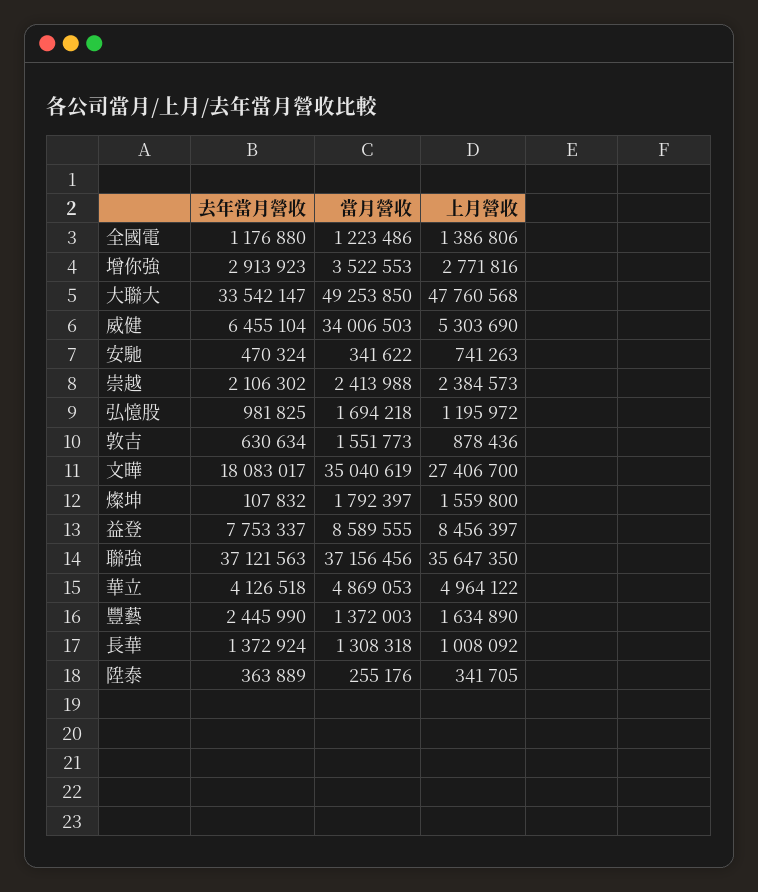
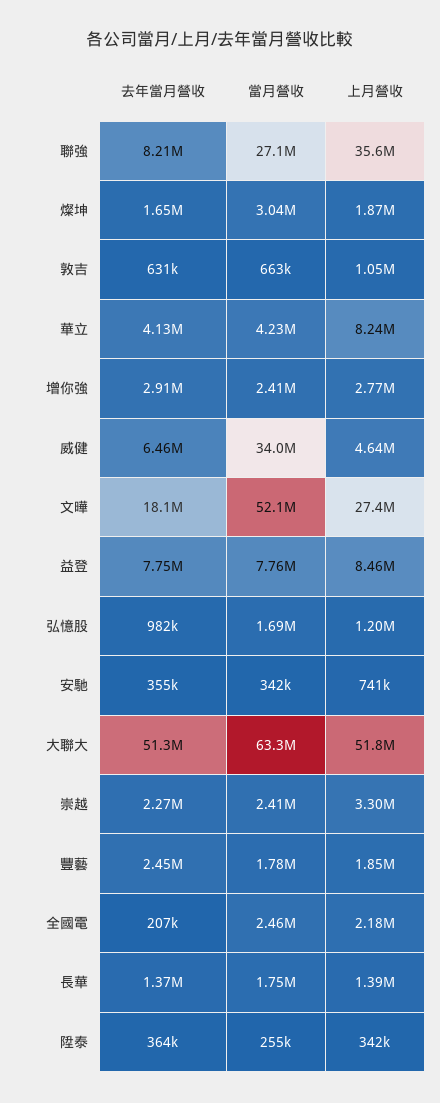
  {
    "去年當月營收": {
-     "全國電": 1176880,
+     "全國電": 207000,
      "增你強": 2913923,
-     "大聯大": 33542147,
+     "大聯大": 51300000,
      "威健": 6455104,
-     "安馳": 470324,
+     "安馳": 355000,
-     "崇越": 2106302,
+     "崇越": 2270000,
      "弘憶股": 981825,
      "敦吉": 630634,
      "文曄": 18083017,
-     "燦坤": 107832,
+     "燦坤": 1650000,
      "益登": 7753337,
-     "聯強": 37121563,
+     "聯強": 8210000,
      "華立": 4126518,
      "豐藝": 2445990,
      "長華": 1372924,
      "陞泰": 363889
    },
    "當月營收": {
-     "全國電": 1223486,
+     "全國電": 2460000,
-     "增你強": 3522553,
+     "增你強": 2410000,
-     "大聯大": 49253850,
+     "大聯大": 63300000,
      "威健": 34006503,
      "安馳": 341622,
      "崇越": 2413988,
      "弘憶股": 1694218,
-     "敦吉": 1551773,
+     "敦吉": 663000,
-     "文曄": 35040619,
+     "文曄": 52100000,
-     "燦坤": 1792397,
+     "燦坤": 3040000,
-     "益登": 8589555,
+     "益登": 7760000,
-     "聯強": 37156456,
+     "聯強": 27100000,
-     "華立": 4869053,
+     "華立": 4230000,
-     "豐藝": 1372003,
+     "豐藝": 1780000,
-     "長華": 1308318,
+     "長華": 1750000,
      "陞泰": 255176
    },
    "上月營收": {
-     "全國電": 1386806,
+     "全國電": 2180000,
      "增你強": 2771816,
-     "大聯大": 47760568,
+     "大聯大": 51800000,
-     "威健": 5303690,
+     "威健": 4640000,
      "安馳": 741263,
-     "崇越": 2384573,
+     "崇越": 3300000,
      "弘憶股": 1195972,
-     "敦吉": 878436,
+     "敦吉": 1050000,
      "文曄": 27406700,
-     "燦坤": 1559800,
+     "燦坤": 1870000,
      "益登": 8456397,
      "聯強": 35647350,
-     "華立": 4964122,
+     "華立": 8240000,
-     "豐藝": 1634890,
+     "豐藝": 1850000,
-     "長華": 1008092,
+     "長華": 1390000,
      "陞泰": 341705
    }
  }

